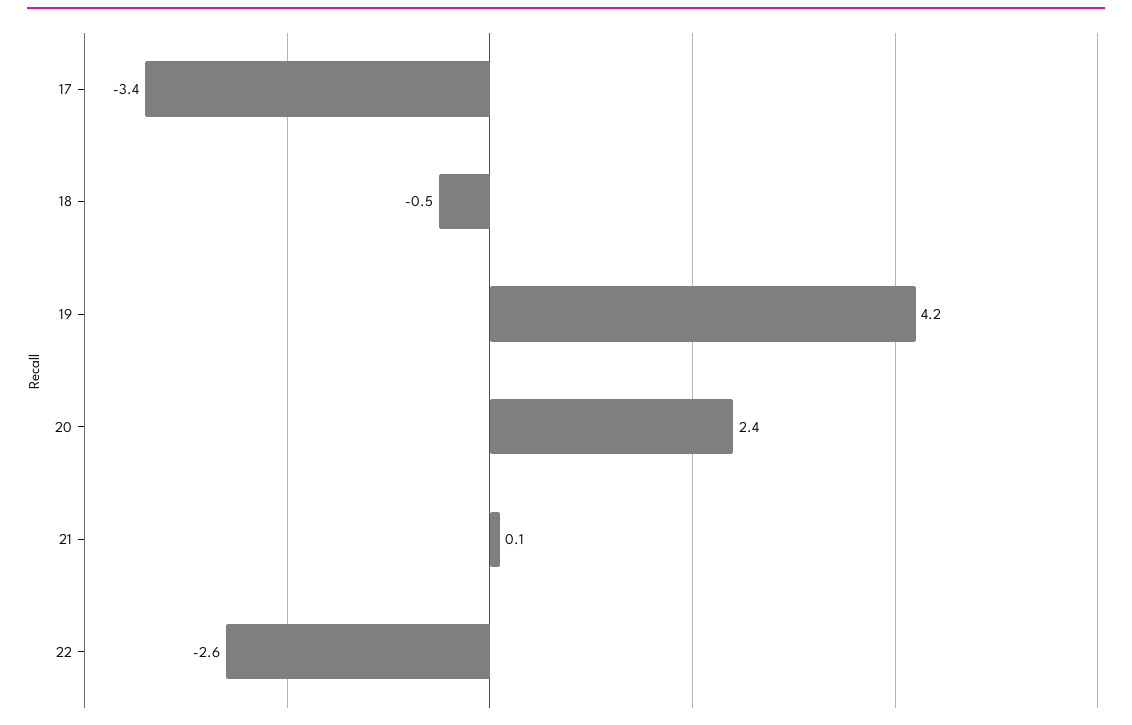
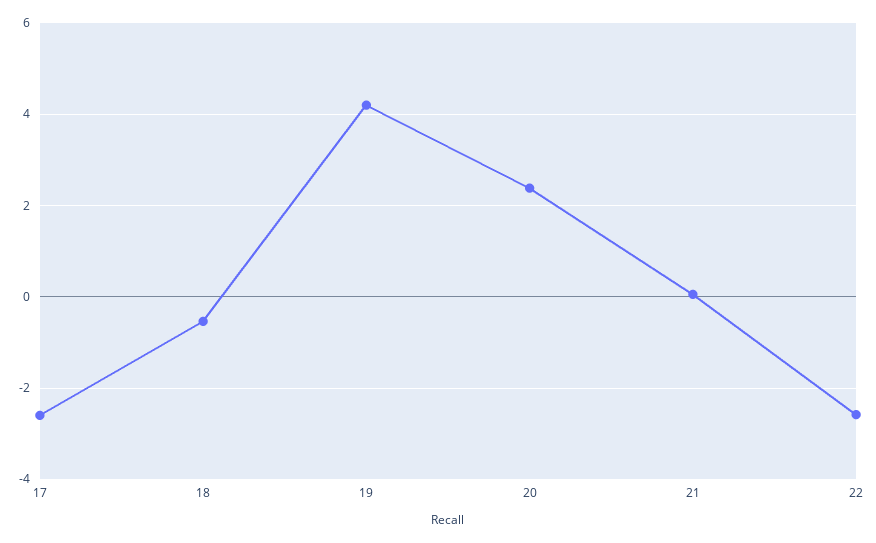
  {
-   "17": -3.4,
+   "17": -2.6,
    "18": -0.5,
    "19": 4.2,
    "20": 2.4,
    "21": 0.1,
    "22": -2.6
  }

